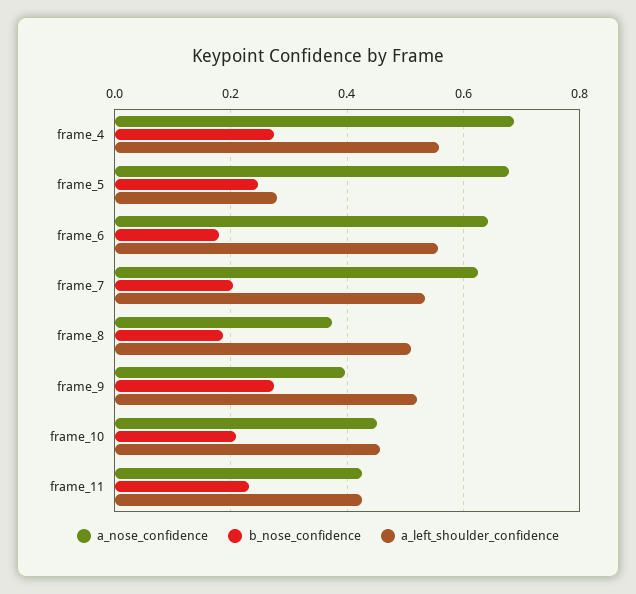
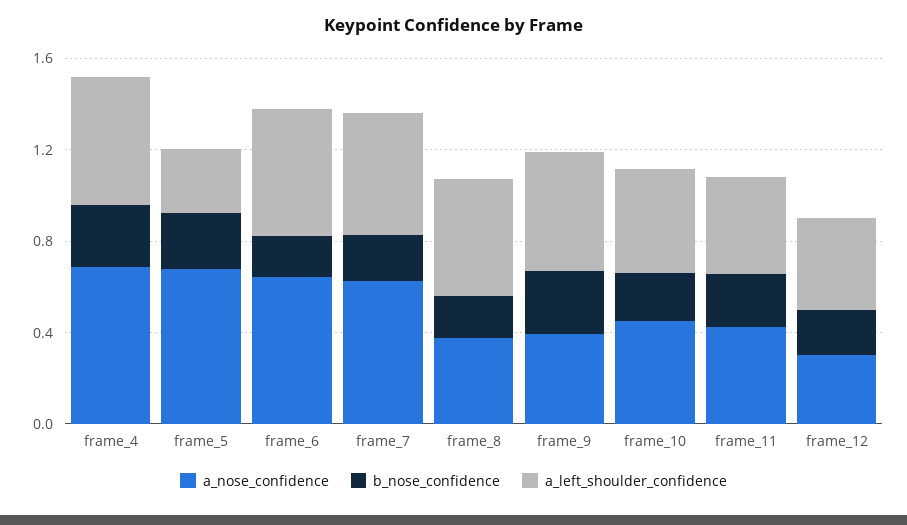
  {
    "a_nose_confidence": {
      "frame_4": 0.68,
      "frame_5": 0.68,
      "frame_6": 0.64,
      "frame_7": 0.62,
      "frame_8": 0.38,
      "frame_9": 0.4,
      "frame_10": 0.46,
-     "frame_11": 0.42
+     "frame_11": 0.42,
+     "frame_12": 0.3
    },
    "b_nose_confidence": {
      "frame_4": 0.28,
      "frame_5": 0.24,
      "frame_6": 0.18,
      "frame_7": 0.2,
      "frame_8": 0.18,
      "frame_9": 0.28,
      "frame_10": 0.2,
-     "frame_11": 0.24
+     "frame_11": 0.24,
+     "frame_12": 0.2
    },
    "a_left_shoulder_confidence": {
      "frame_4": 0.56,
      "frame_5": 0.28,
      "frame_6": 0.56,
      "frame_7": 0.54,
      "frame_8": 0.5,
      "frame_9": 0.52,
      "frame_10": 0.46,
-     "frame_11": 0.42
+     "frame_11": 0.42,
+     "frame_12": 0.4
    }
  }

